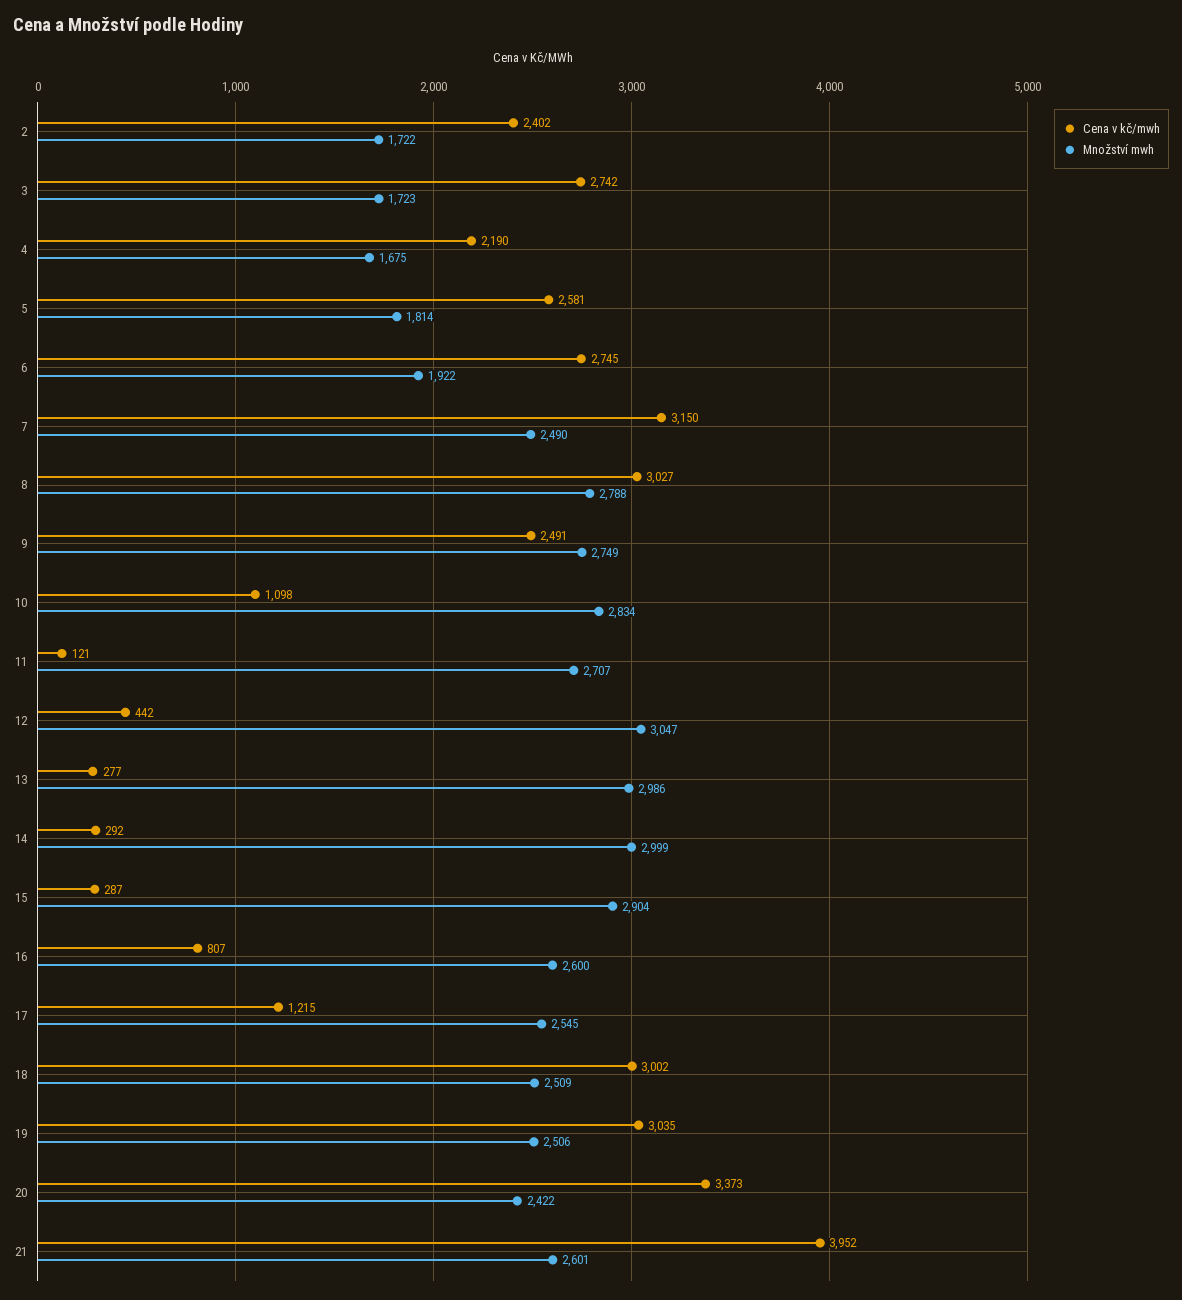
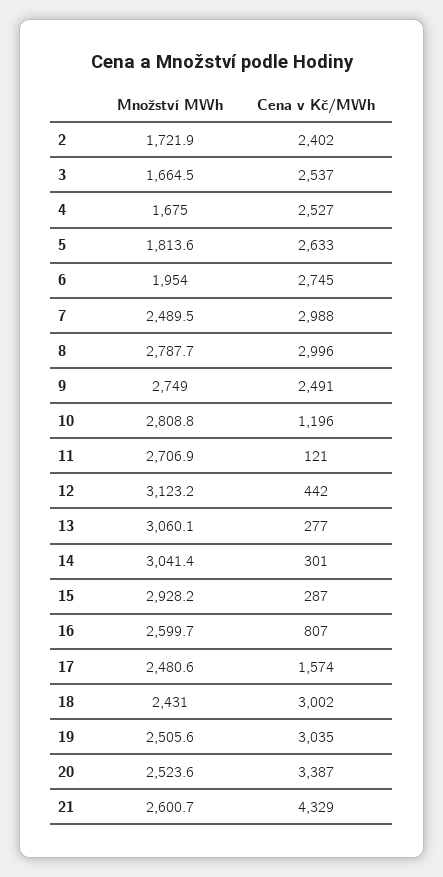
  {
    "Cena v kč/mwh": {
      "2": 2402,
-     "3": 2742,
+     "3": 2537,
-     "4": 2190,
+     "4": 2527,
-     "5": 2581,
+     "5": 2633,
      "6": 2745,
-     "7": 3150,
+     "7": 2988,
-     "8": 3027,
+     "8": 2996,
      "9": 2491,
-     "10": 1098,
+     "10": 1196,
      "11": 121,
      "12": 442,
      "13": 277,
-     "14": 292,
+     "14": 301,
      "15": 287,
      "16": 807,
-     "17": 1215,
+     "17": 1574,
      "18": 3002,
      "19": 3035,
-     "20": 3373,
+     "20": 3387,
-     "21": 3952
+     "21": 4329
    },
    "Množství mwh": {
      "2": 1721.9,
-     "3": 1723,
+     "3": 1664.5,
      "4": 1675,
      "5": 1813.6,
-     "6": 1922,
+     "6": 1954,
      "7": 2489.5,
      "8": 2787.7,
      "9": 2749,
-     "10": 2834,
+     "10": 2808.8,
      "11": 2706.9,
-     "12": 3047,
+     "12": 3123.2,
-     "13": 2986,
+     "13": 3060.1,
-     "14": 2999,
+     "14": 3041.4,
-     "15": 2904,
+     "15": 2928.2,
      "16": 2599.7,
-     "17": 2545,
+     "17": 2480.6,
-     "18": 2509,
+     "18": 2431,
      "19": 2505.6,
-     "20": 2422,
+     "20": 2523.6,
      "21": 2600.7
    }
  }

